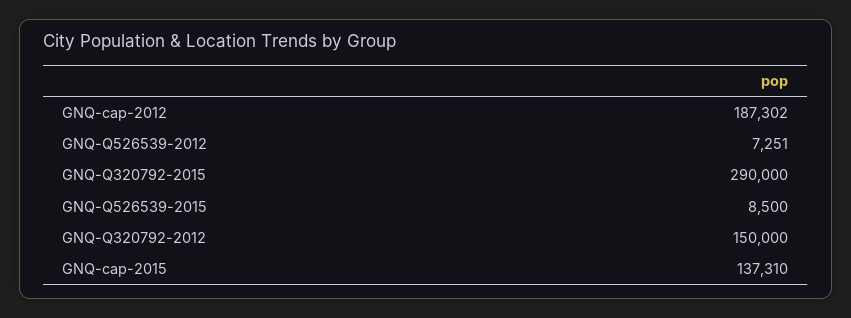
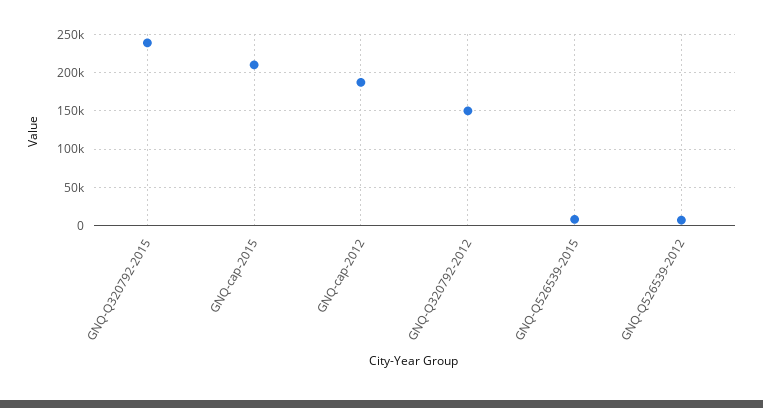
  {
    "GNQ-cap-2012": 187302,
    "GNQ-Q526539-2012": 7251,
-   "GNQ-Q320792-2015": 290000,
+   "GNQ-Q320792-2015": 240000,
    "GNQ-Q526539-2015": 8500,
    "GNQ-Q320792-2012": 150000,
-   "GNQ-cap-2015": 137310
+   "GNQ-cap-2015": 210000
  }

